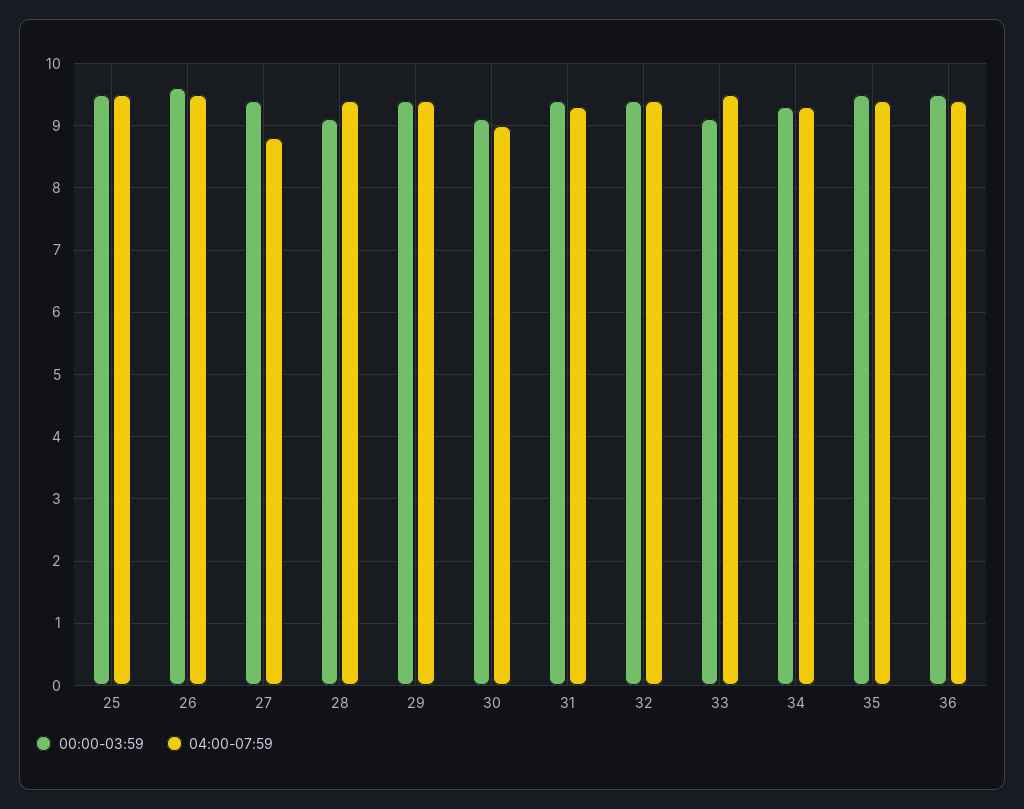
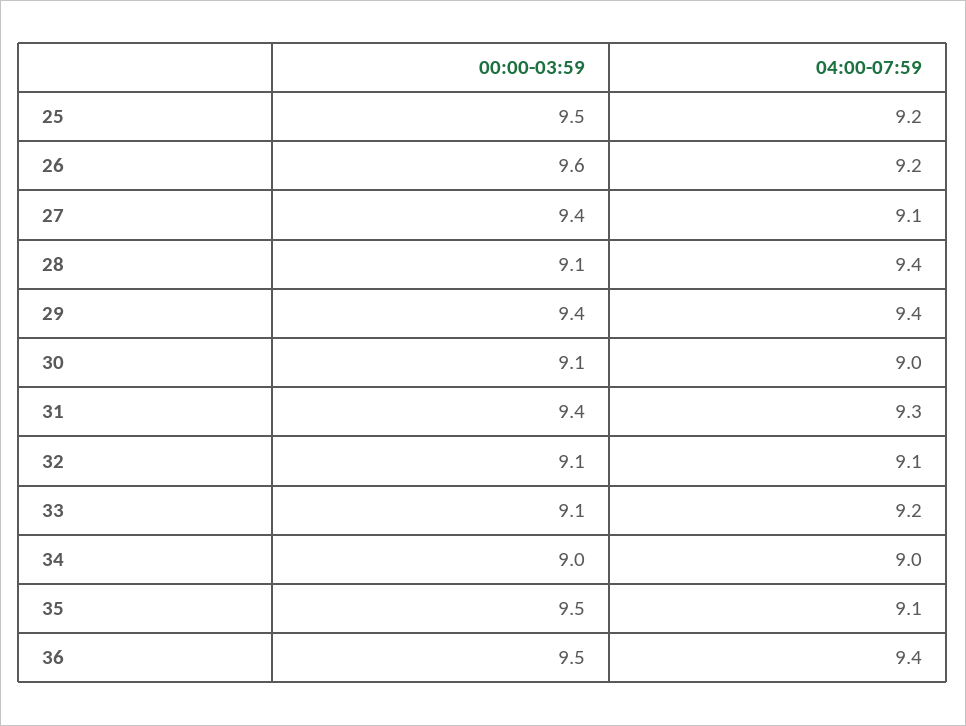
  {
    "00:00-03:59": {
      "25": 9.5,
      "26": 9.6,
      "27": 9.4,
      "28": 9.1,
      "29": 9.4,
      "30": 9.1,
      "31": 9.4,
-     "32": 9.4,
+     "32": 9.1,
      "33": 9.1,
-     "34": 9.3,
+     "34": 9,
      "35": 9.5,
      "36": 9.5
    },
    "04:00-07:59": {
-     "25": 9.5,
+     "25": 9.2,
-     "26": 9.5,
+     "26": 9.2,
-     "27": 8.8,
+     "27": 9.1,
      "28": 9.4,
      "29": 9.4,
      "30": 9,
      "31": 9.3,
-     "32": 9.4,
+     "32": 9.1,
-     "33": 9.5,
+     "33": 9.2,
-     "34": 9.3,
+     "34": 9,
-     "35": 9.4,
+     "35": 9.1,
      "36": 9.4
    }
  }

